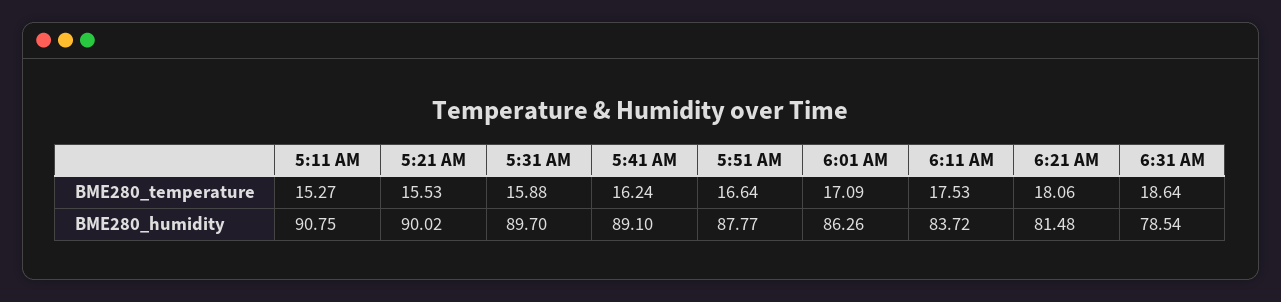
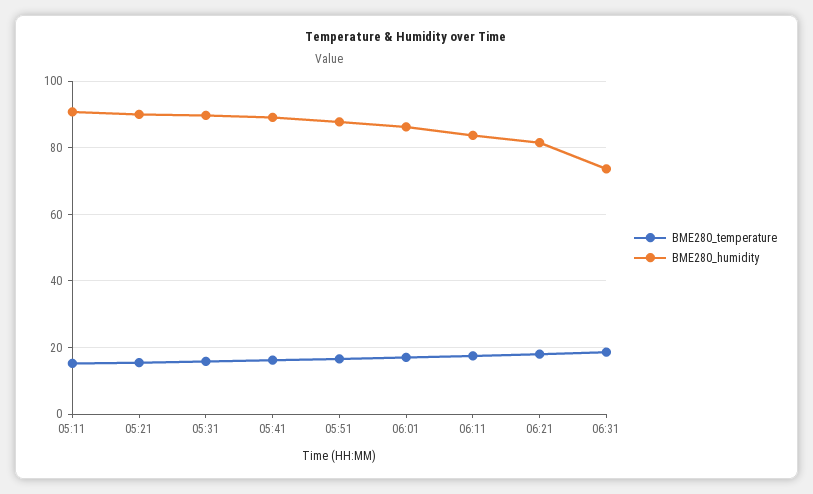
  {
    "BME280_temperature": {
      "5:11 AM": 15.27,
      "5:21 AM": 15.53,
      "5:31 AM": 15.88,
      "5:41 AM": 16.24,
      "5:51 AM": 16.64,
      "6:01 AM": 17.09,
      "6:11 AM": 17.53,
      "6:21 AM": 18.06,
      "6:31 AM": 18.64
    },
    "BME280_humidity": {
      "5:11 AM": 90.75,
      "5:21 AM": 90.02,
      "5:31 AM": 89.7,
      "5:41 AM": 89.1,
      "5:51 AM": 87.77,
      "6:01 AM": 86.26,
      "6:11 AM": 83.72,
      "6:21 AM": 81.48,
-     "6:31 AM": 78.54
+     "6:31 AM": 74
    }
  }

